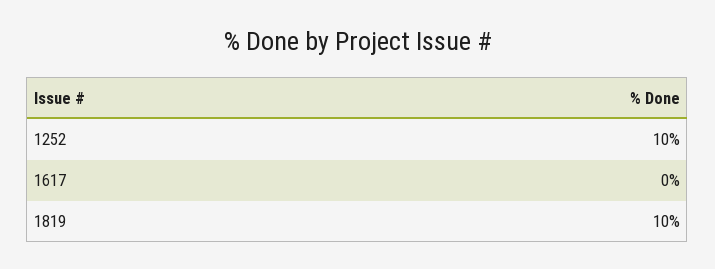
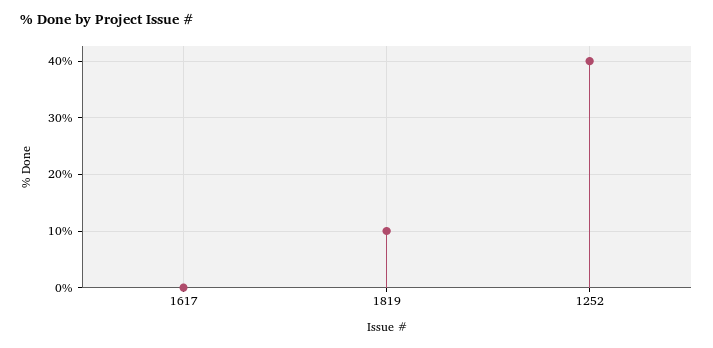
  {
-   "1252": 10,
+   "1252": 40,
    "1617": 0,
    "1819": 10
  }

